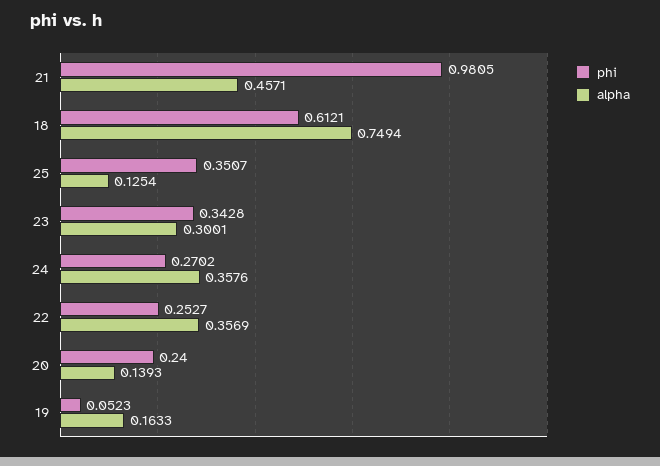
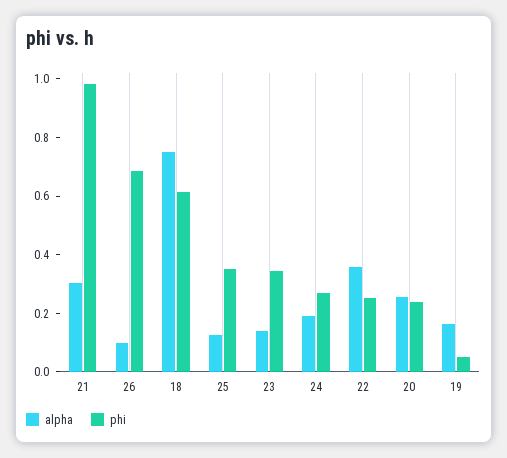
  {
    "phi": {
      "21": 0.9805,
      "18": 0.6121,
      "25": 0.3507,
      "23": 0.3428,
      "24": 0.2702,
      "22": 0.2527,
      "20": 0.24,
-     "19": 0.0523
+     "19": 0.0523,
+     "26": 0.7
    },
    "alpha": {
-     "21": 0.4571,
+     "21": 0.3,
      "18": 0.7494,
      "25": 0.1254,
-     "23": 0.3001,
+     "23": 0.15,
-     "24": 0.3576,
+     "24": 0.2,
      "22": 0.3569,
-     "20": 0.1393,
+     "20": 0.25,
-     "19": 0.1633
+     "19": 0.1633,
+     "26": 0.1
    }
  }

